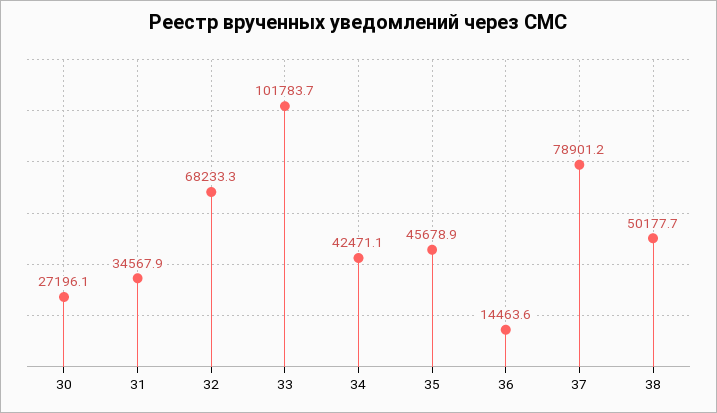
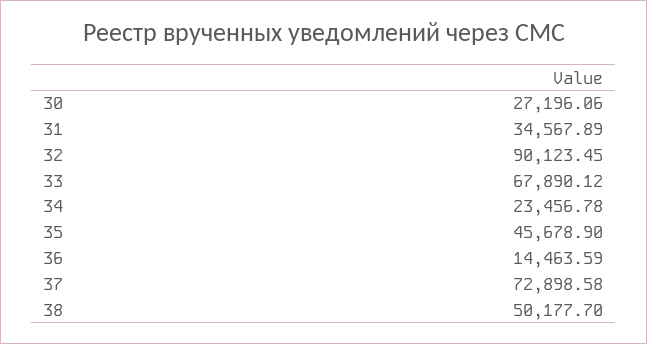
  {
    "30": 27196.06,
    "31": 34567.89,
-   "32": 68233.3,
+   "32": 90123.45,
-   "33": 101783.7,
+   "33": 67890.12,
-   "34": 42471.1,
+   "34": 23456.78,
    "35": 45678.9,
    "36": 14463.59,
-   "37": 78901.2,
+   "37": 72898.58,
    "38": 50177.7
  }

